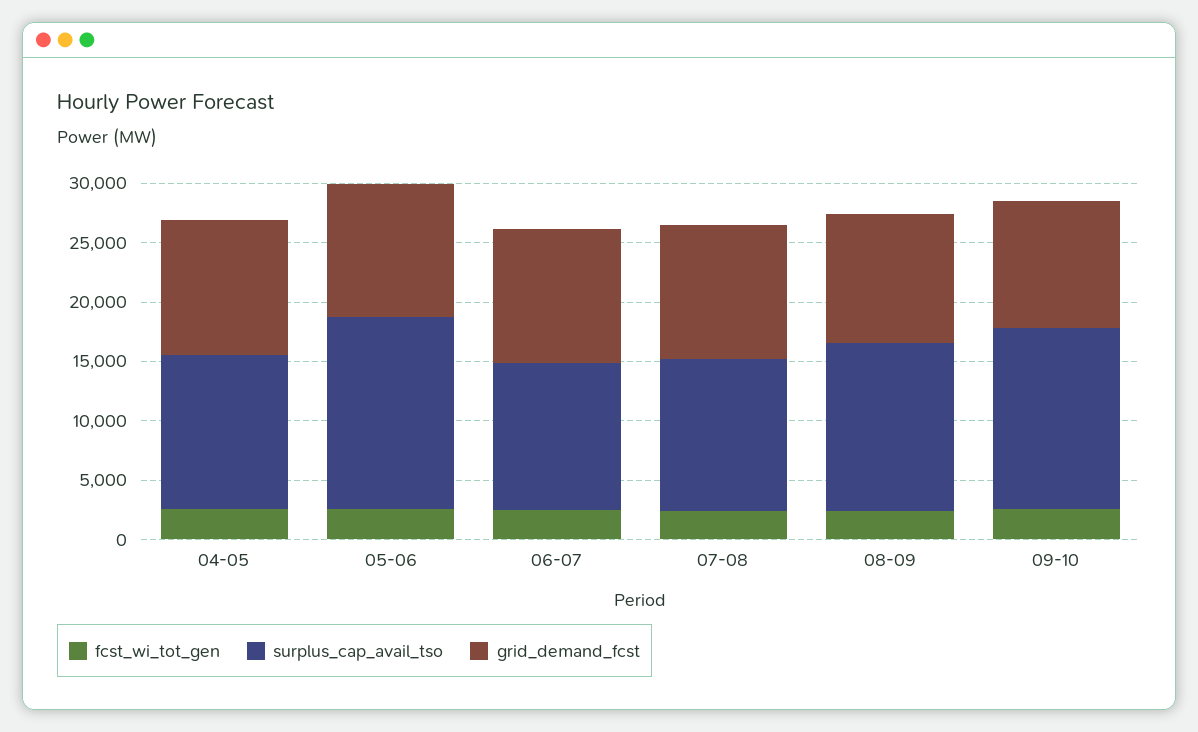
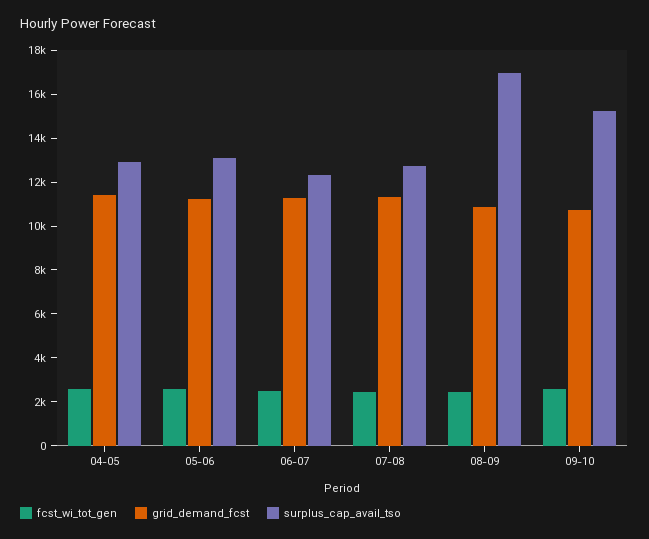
  {
    "fcst_wi_tot_gen": {
      "04-05": 2500,
      "05-06": 2500,
      "06-07": 2500,
      "07-08": 2500,
      "08-09": 2500,
      "09-10": 2500
    },
    "surplus_cap_avail_tso": {
      "04-05": 13000,
-     "05-06": 16000,
+     "05-06": 13000,
      "06-07": 12500,
      "07-08": 12500,
-     "08-09": 14000,
+     "08-09": 17000,
      "09-10": 15000
    },
    "grid_demand_fcst": {
      "04-05": 11500,
      "05-06": 11000,
      "06-07": 11500,
      "07-08": 11500,
      "08-09": 11000,
      "09-10": 10500
    }
  }

